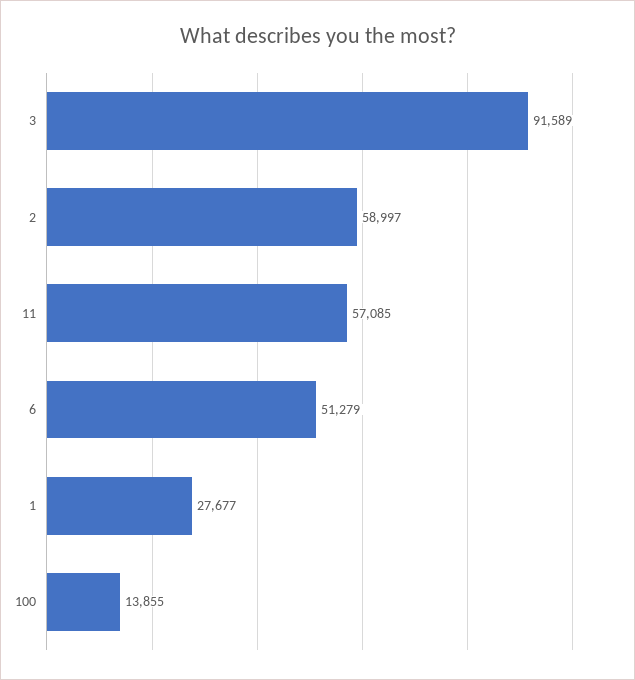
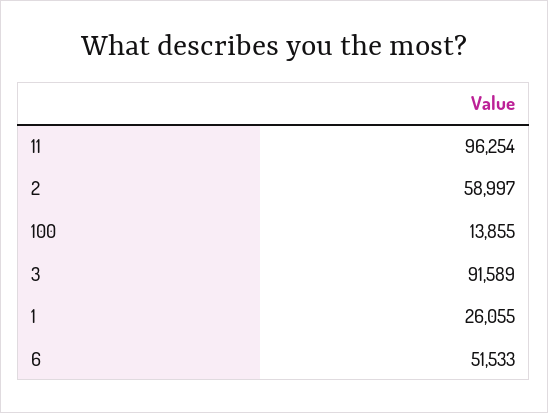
  {
    "3": 91589,
    "2": 58997,
-   "11": 57085,
+   "11": 96254,
-   "6": 51279,
+   "6": 51533,
-   "1": 27677,
+   "1": 26055,
    "100": 13855
  }

